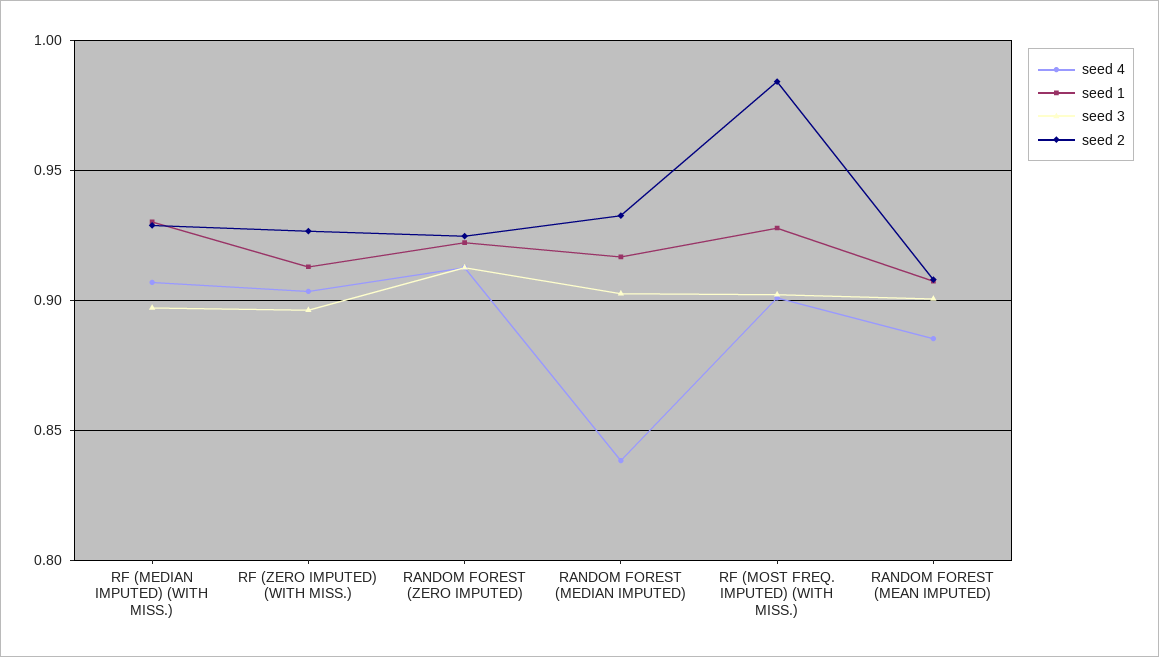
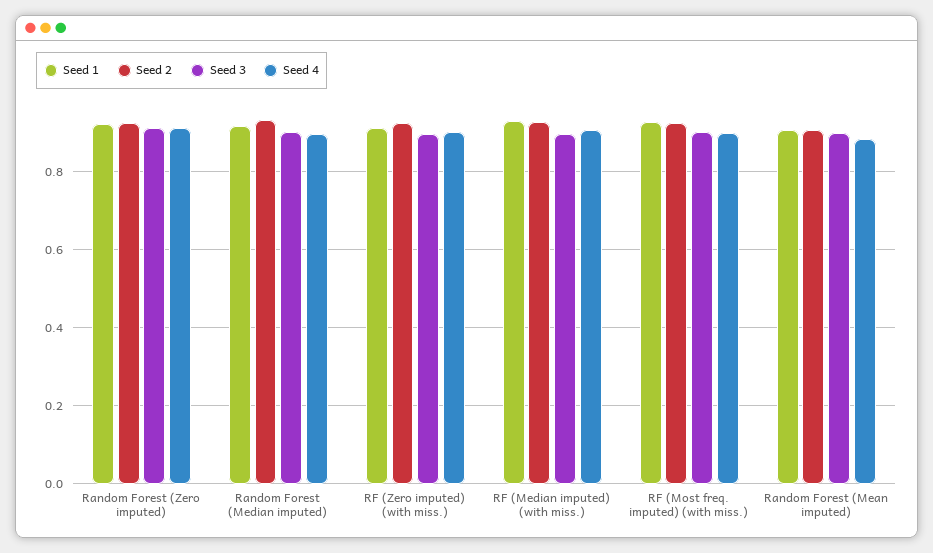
  {
    "seed 4": {
      "RF (MEDIAN IMPUTED) (WITH MISS.)": 0.905,
      "RF (ZERO IMPUTED) (WITH MISS.)": 0.905,
      "RANDOM FOREST (ZERO IMPUTED)": 0.915,
-     "RANDOM FOREST (MEDIAN IMPUTED)": 0.84,
+     "RANDOM FOREST (MEDIAN IMPUTED)": 0.9,
      "RF (MOST FREQ. IMPUTED) (WITH MISS.)": 0.9,
      "RANDOM FOREST (MEAN IMPUTED)": 0.885
    },
    "seed 1": {
      "RF (MEDIAN IMPUTED) (WITH MISS.)": 0.93,
      "RF (ZERO IMPUTED) (WITH MISS.)": 0.915,
      "RANDOM FOREST (ZERO IMPUTED)": 0.92,
      "RANDOM FOREST (MEDIAN IMPUTED)": 0.915,
      "RF (MOST FREQ. IMPUTED) (WITH MISS.)": 0.93,
      "RANDOM FOREST (MEAN IMPUTED)": 0.905
    },
    "seed 3": {
      "RF (MEDIAN IMPUTED) (WITH MISS.)": 0.895,
      "RF (ZERO IMPUTED) (WITH MISS.)": 0.895,
      "RANDOM FOREST (ZERO IMPUTED)": 0.915,
      "RANDOM FOREST (MEDIAN IMPUTED)": 0.905,
      "RF (MOST FREQ. IMPUTED) (WITH MISS.)": 0.9,
      "RANDOM FOREST (MEAN IMPUTED)": 0.9
    },
    "seed 2": {
      "RF (MEDIAN IMPUTED) (WITH MISS.)": 0.93,
      "RF (ZERO IMPUTED) (WITH MISS.)": 0.925,
      "RANDOM FOREST (ZERO IMPUTED)": 0.925,
      "RANDOM FOREST (MEDIAN IMPUTED)": 0.935,
-     "RF (MOST FREQ. IMPUTED) (WITH MISS.)": 0.985,
+     "RF (MOST FREQ. IMPUTED) (WITH MISS.)": 0.92,
      "RANDOM FOREST (MEAN IMPUTED)": 0.91
    }
  }

